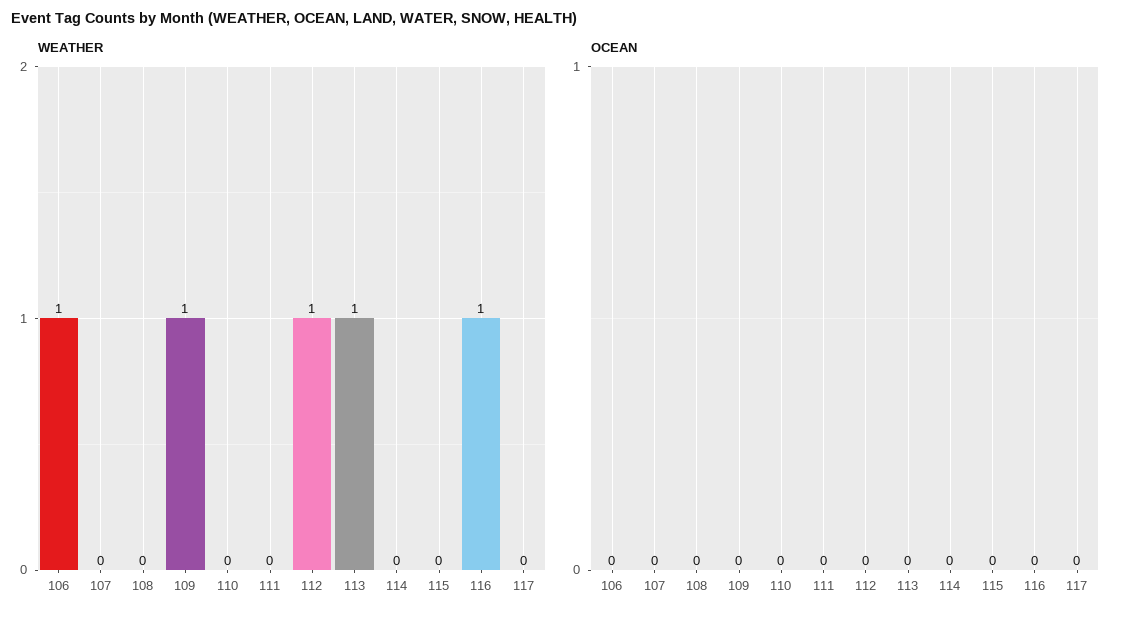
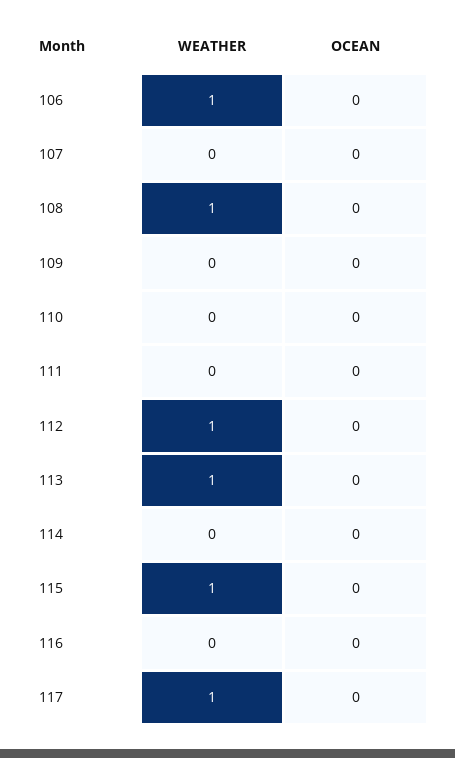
  {
    "WEATHER": {
      "106": 1,
      "107": 0,
-     "108": 0,
+     "108": 1,
-     "109": 1,
+     "109": 0,
      "110": 0,
      "111": 0,
      "112": 1,
      "113": 1,
      "114": 0,
-     "115": 0,
+     "115": 1,
-     "116": 1,
+     "116": 0,
-     "117": 0
+     "117": 1
    },
    "OCEAN": {
      "106": 0,
      "107": 0,
      "108": 0,
      "109": 0,
      "110": 0,
      "111": 0,
      "112": 0,
      "113": 0,
      "114": 0,
      "115": 0,
      "116": 0,
      "117": 0
    }
  }

